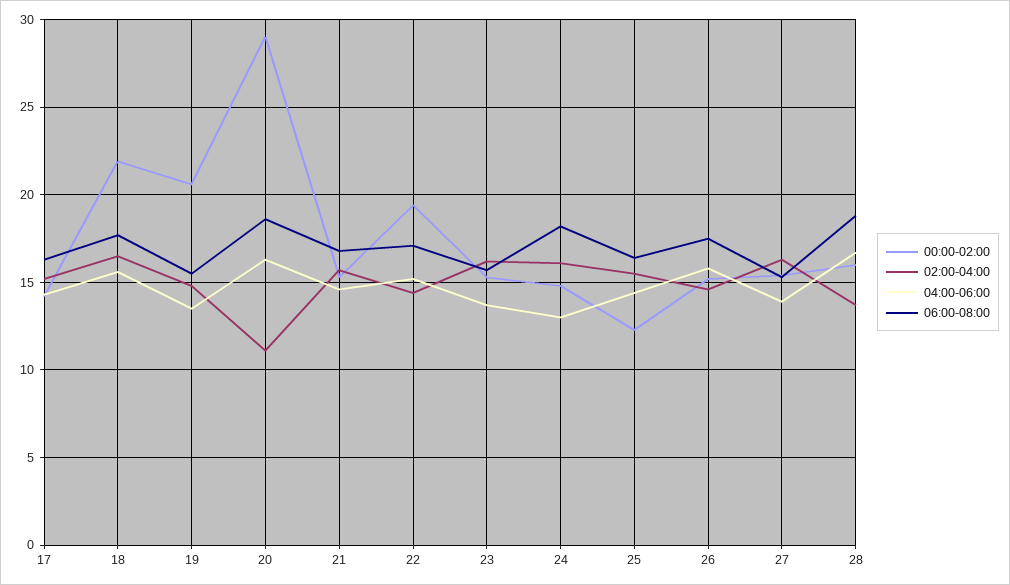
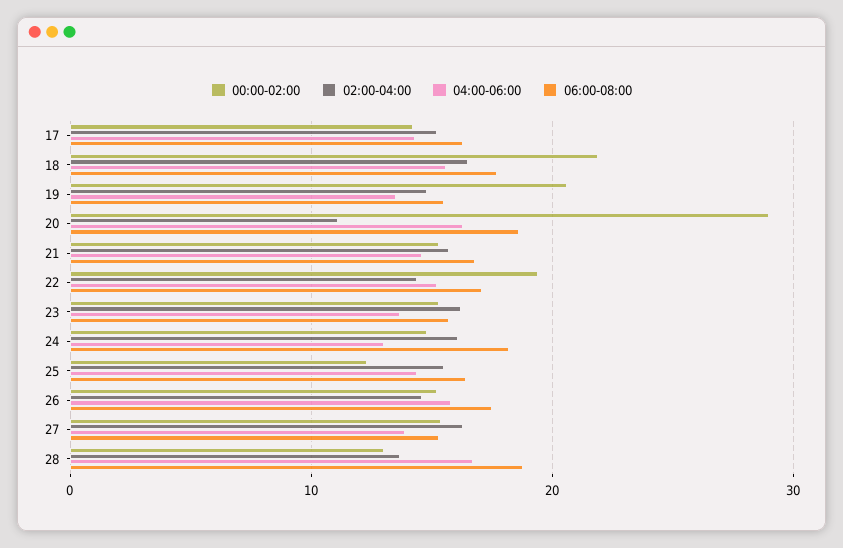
  {
    "00:00-02:00": {
      "17": 14,
      "18": 22,
      "19": 20.5,
      "20": 29,
      "21": 15.5,
      "22": 19.5,
      "23": 15.5,
      "24": 15,
      "25": 12.5,
      "26": 15,
      "27": 15.5,
-     "28": 16
+     "28": 13
    },
    "02:00-04:00": {
      "17": 15,
      "18": 16.5,
      "19": 15,
      "20": 11,
      "21": 15.5,
      "22": 14.5,
      "23": 16,
      "24": 16,
      "25": 15.5,
      "26": 14.5,
      "27": 16.5,
      "28": 13.5
    },
    "04:00-06:00": {
      "17": 14.5,
      "18": 15.5,
      "19": 13.5,
      "20": 16.5,
      "21": 14.5,
      "22": 15,
      "23": 13.5,
      "24": 13,
      "25": 14.5,
      "26": 16,
      "27": 14,
      "28": 16.5
    },
    "06:00-08:00": {
      "17": 16.5,
      "18": 17.5,
      "19": 15.5,
      "20": 18.5,
      "21": 17,
      "22": 17,
      "23": 15.5,
      "24": 18,
      "25": 16.5,
      "26": 17.5,
      "27": 15.5,
      "28": 19
    }
  }

